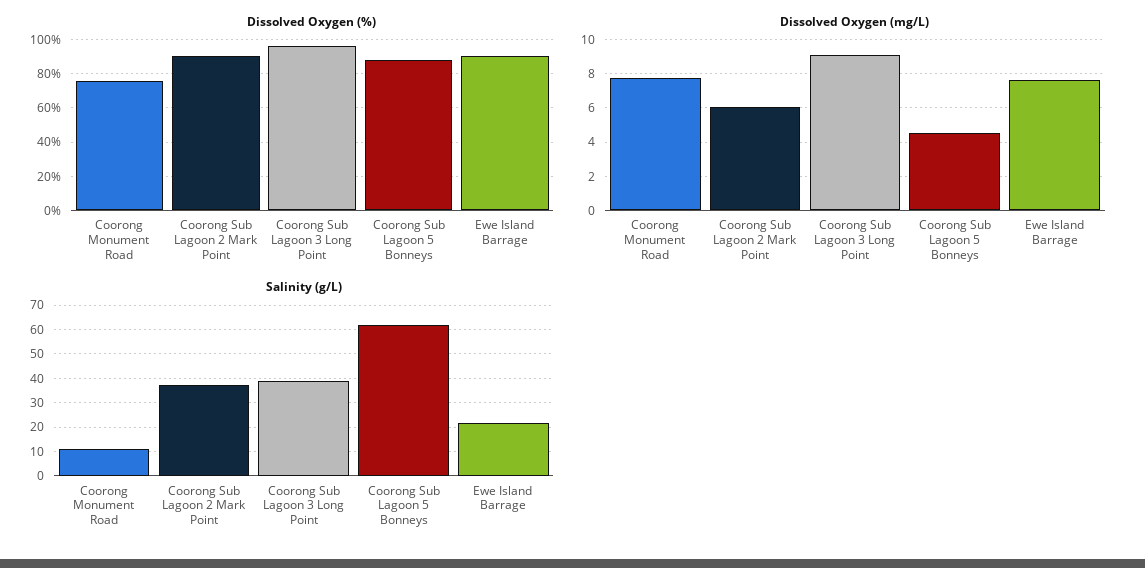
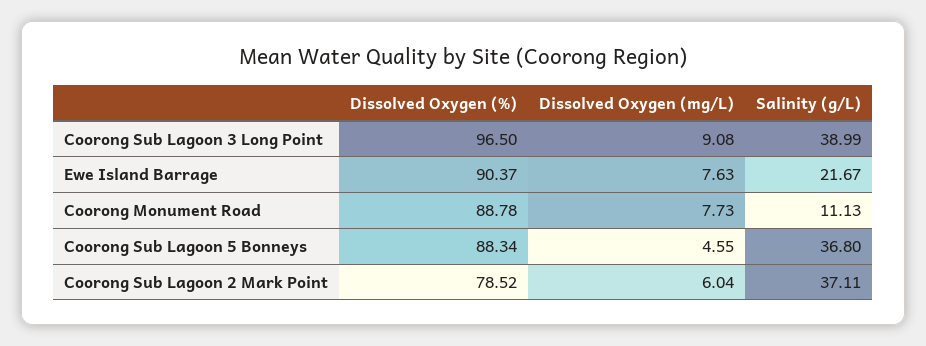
  {
    "Dissolved Oxygen (%)": {
-     "Coorong Monument Road": 75,
+     "Coorong Monument Road": 88.78,
-     "Coorong Sub Lagoon 2 Mark Point": 90,
+     "Coorong Sub Lagoon 2 Mark Point": 78.52,
      "Coorong Sub Lagoon 3 Long Point": 96.5,
      "Coorong Sub Lagoon 5 Bonneys": 88.34,
      "Ewe Island Barrage": 90.37
    },
    "Dissolved Oxygen (mg/L)": {
      "Coorong Monument Road": 7.73,
      "Coorong Sub Lagoon 2 Mark Point": 6.04,
      "Coorong Sub Lagoon 3 Long Point": 9.08,
      "Coorong Sub Lagoon 5 Bonneys": 4.55,
      "Ewe Island Barrage": 7.63
    },
    "Salinity (g/L)": {
      "Coorong Monument Road": 11.13,
      "Coorong Sub Lagoon 2 Mark Point": 37.11,
      "Coorong Sub Lagoon 3 Long Point": 38.99,
-     "Coorong Sub Lagoon 5 Bonneys": 62.5,
+     "Coorong Sub Lagoon 5 Bonneys": 36.8,
      "Ewe Island Barrage": 21.67
    }
  }

